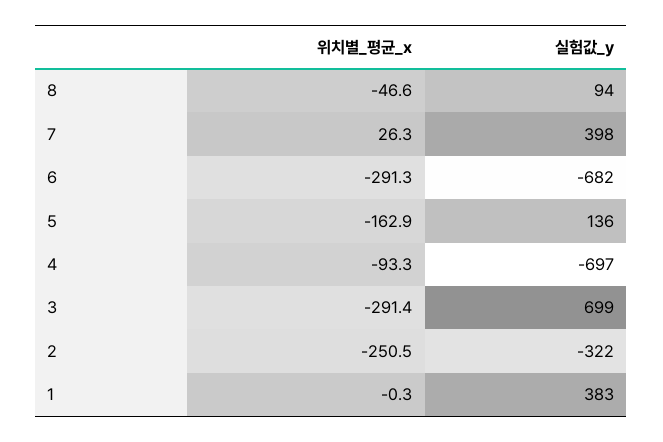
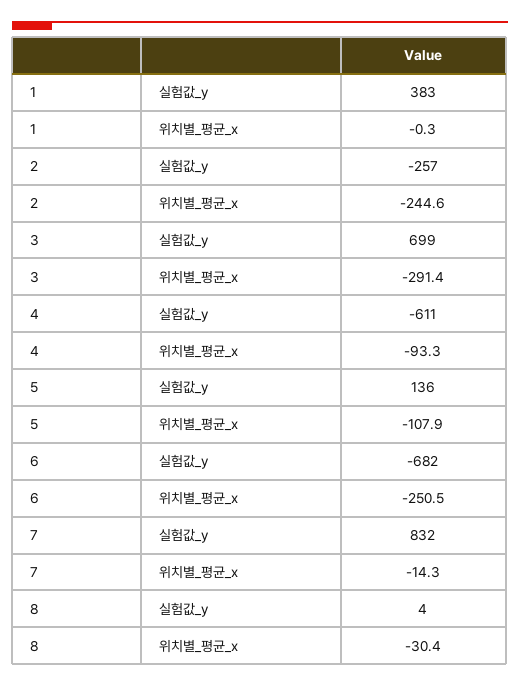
  {
    "위치별_평균_x": {
-     "8": -46.6,
+     "8": -30.4,
-     "7": 26.3,
+     "7": -14.3,
-     "6": -291.3,
+     "6": -250.5,
-     "5": -162.9,
+     "5": -107.9,
      "4": -93.3,
      "3": -291.4,
-     "2": -250.5,
+     "2": -244.6,
      "1": -0.3
    },
    "실험값_y": {
-     "8": 94,
+     "8": 4,
-     "7": 398,
+     "7": 832,
      "6": -682,
      "5": 136,
-     "4": -697,
+     "4": -611,
      "3": 699,
-     "2": -322,
+     "2": -257,
      "1": 383
    }
  }

